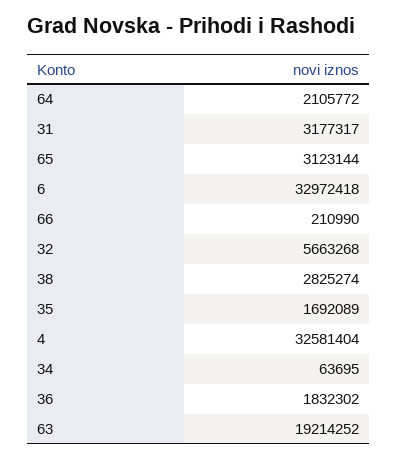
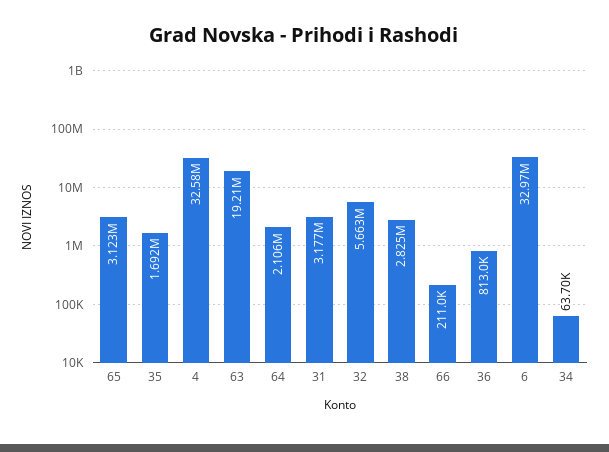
  {
    "64": 2105772,
    "31": 3177317,
    "65": 3123144,
    "6": 32972418,
    "66": 210990,
    "32": 5663268,
    "38": 2825274,
    "35": 1692089,
    "4": 32581404,
    "34": 63695,
-   "36": 1832302,
+   "36": 813000,
    "63": 19214252
  }

